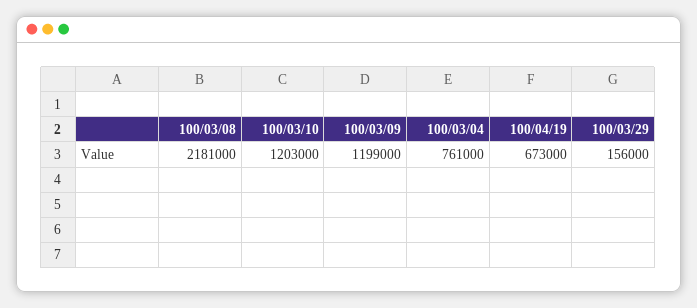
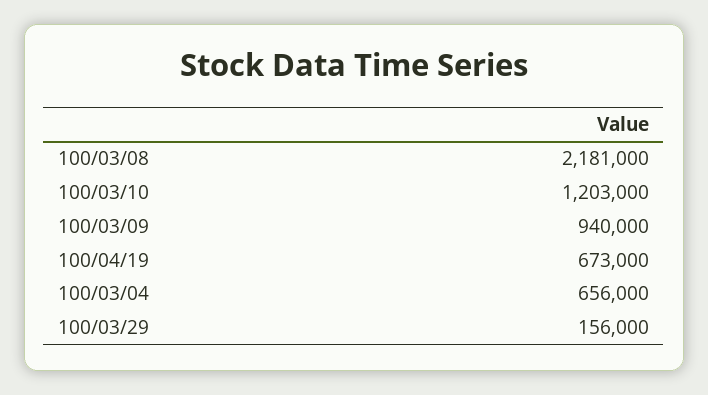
  {
    "100/03/08": 2181000,
    "100/03/10": 1203000,
-   "100/03/09": 1199000,
+   "100/03/09": 940000,
-   "100/03/04": 761000,
+   "100/03/04": 656000,
    "100/04/19": 673000,
    "100/03/29": 156000
  }

